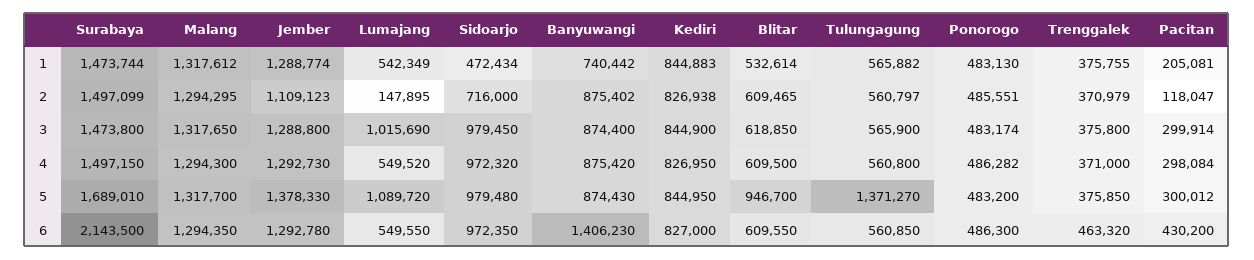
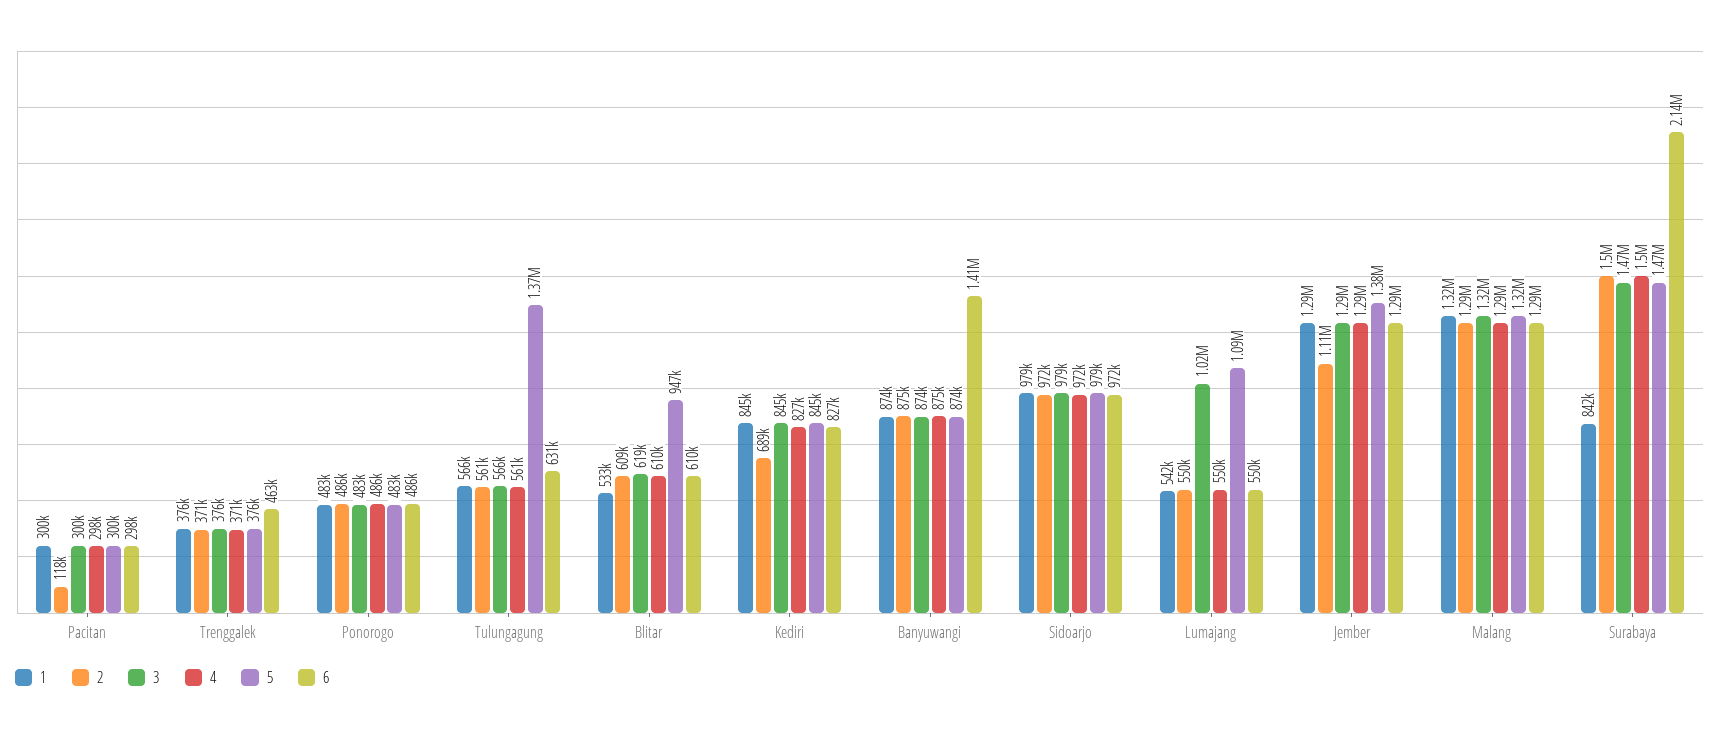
  {
    "1": {
-     "Surabaya": 1473744,
+     "Surabaya": 842000,
      "Malang": 1317612,
      "Jember": 1288774,
      "Lumajang": 542349,
-     "Sidoarjo": 472434,
+     "Sidoarjo": 979000,
-     "Banyuwangi": 740442,
+     "Banyuwangi": 874000,
      "Kediri": 844883,
      "Blitar": 532614,
      "Tulungagung": 565882,
      "Ponorogo": 483130,
      "Trenggalek": 375755,
-     "Pacitan": 205081
+     "Pacitan": 300000
    },
    "2": {
      "Surabaya": 1497099,
      "Malang": 1294295,
      "Jember": 1109123,
-     "Lumajang": 147895,
+     "Lumajang": 550000,
-     "Sidoarjo": 716000,
+     "Sidoarjo": 972000,
      "Banyuwangi": 875402,
-     "Kediri": 826938,
+     "Kediri": 689000,
      "Blitar": 609465,
      "Tulungagung": 560797,
      "Ponorogo": 485551,
      "Trenggalek": 370979,
      "Pacitan": 118047
    },
    "3": {
      "Surabaya": 1473800,
      "Malang": 1317650,
      "Jember": 1288800,
      "Lumajang": 1015690,
      "Sidoarjo": 979450,
      "Banyuwangi": 874400,
      "Kediri": 844900,
      "Blitar": 618850,
      "Tulungagung": 565900,
      "Ponorogo": 483174,
      "Trenggalek": 375800,
      "Pacitan": 299914
    },
    "4": {
      "Surabaya": 1497150,
      "Malang": 1294300,
      "Jember": 1292730,
      "Lumajang": 549520,
      "Sidoarjo": 972320,
      "Banyuwangi": 875420,
      "Kediri": 826950,
      "Blitar": 609500,
      "Tulungagung": 560800,
      "Ponorogo": 486282,
      "Trenggalek": 371000,
      "Pacitan": 298084
    },
    "5": {
-     "Surabaya": 1689010,
+     "Surabaya": 1470000,
      "Malang": 1317700,
      "Jember": 1378330,
      "Lumajang": 1089720,
      "Sidoarjo": 979480,
      "Banyuwangi": 874430,
      "Kediri": 844950,
      "Blitar": 946700,
      "Tulungagung": 1371270,
      "Ponorogo": 483200,
      "Trenggalek": 375850,
      "Pacitan": 300012
    },
    "6": {
      "Surabaya": 2143500,
      "Malang": 1294350,
      "Jember": 1292780,
      "Lumajang": 549550,
      "Sidoarjo": 972350,
      "Banyuwangi": 1406230,
      "Kediri": 827000,
      "Blitar": 609550,
-     "Tulungagung": 560850,
+     "Tulungagung": 631000,
      "Ponorogo": 486300,
      "Trenggalek": 463320,
-     "Pacitan": 430200
+     "Pacitan": 298000
    }
  }

